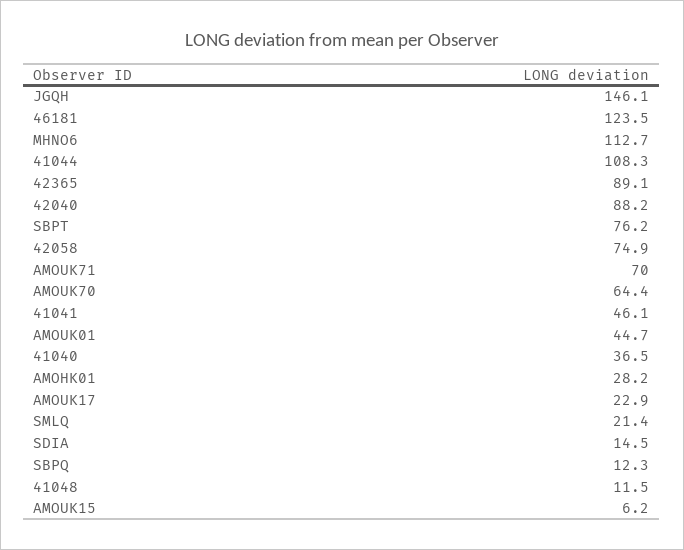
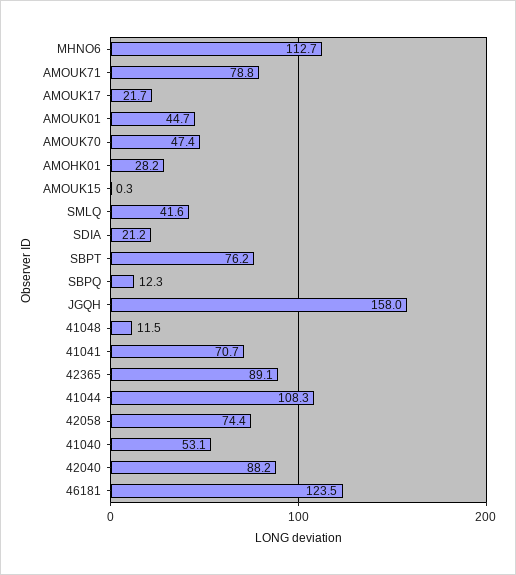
  {
-   "JGQH": 146.1,
+   "JGQH": 158,
    "46181": 123.5,
    "MHNO6": 112.7,
    "41044": 108.3,
    "42365": 89.1,
    "42040": 88.2,
    "SBPT": 76.2,
-   "42058": 74.9,
+   "42058": 74.4,
-   "AMOUK71": 70,
+   "AMOUK71": 78.8,
-   "AMOUK70": 64.4,
+   "AMOUK70": 47.4,
-   "41041": 46.1,
+   "41041": 70.7,
    "AMOUK01": 44.7,
-   "41040": 36.5,
+   "41040": 53.1,
    "AMOHK01": 28.2,
-   "AMOUK17": 22.9,
+   "AMOUK17": 21.7,
-   "SMLQ": 21.4,
+   "SMLQ": 41.6,
-   "SDIA": 14.5,
+   "SDIA": 21.2,
    "SBPQ": 12.3,
    "41048": 11.5,
-   "AMOUK15": 6.2
+   "AMOUK15": 0.3
  }

